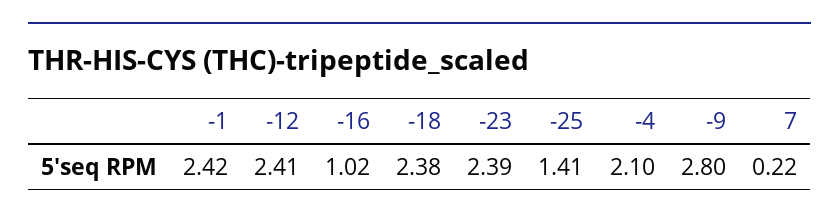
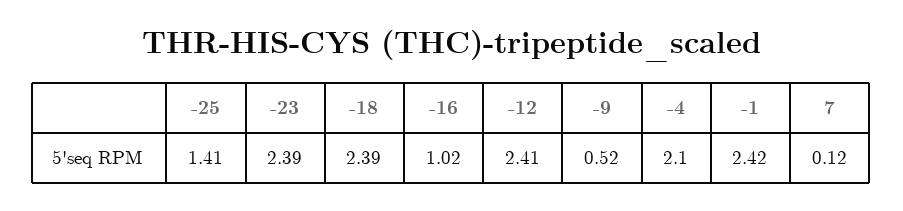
  {
    "-1": 2.42,
    "-12": 2.41,
    "-16": 1.02,
-   "-18": 2.38,
+   "-18": 2.39,
    "-23": 2.39,
    "-25": 1.41,
    "-4": 2.1,
-   "-9": 2.8,
+   "-9": 0.52,
-   "7": 0.22
+   "7": 0.12
  }

